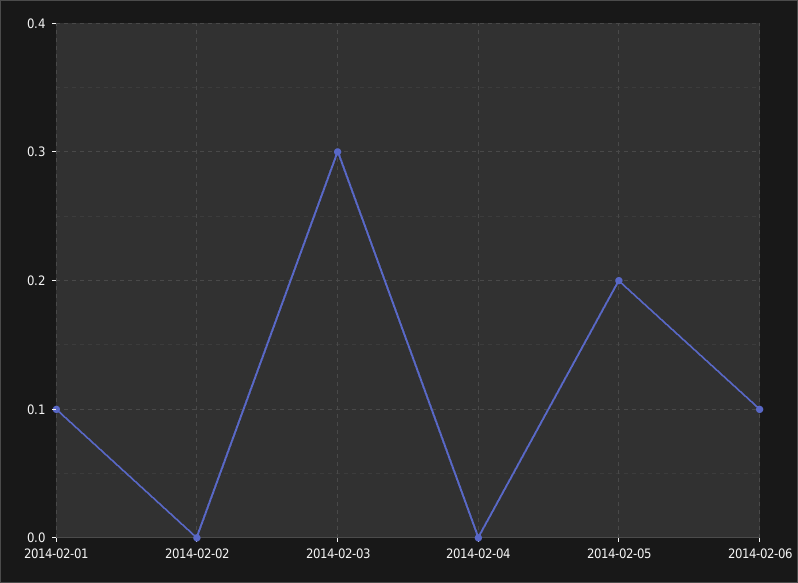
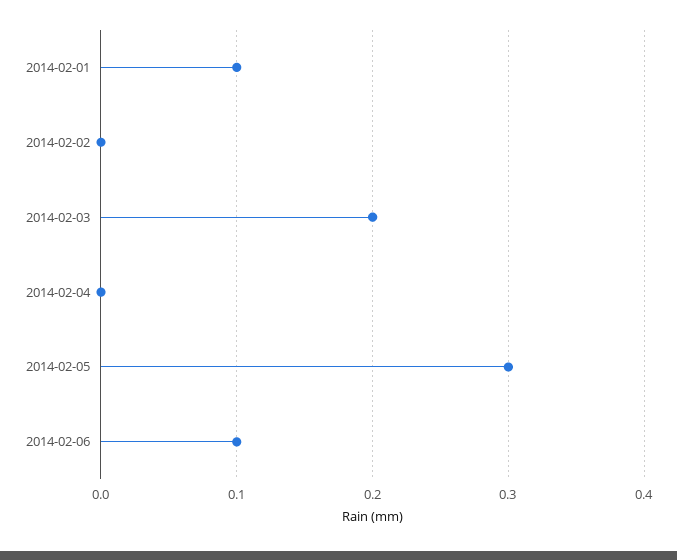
  {
    "2014-02-01": 0.1,
    "2014-02-02": 0,
-   "2014-02-03": 0.3,
+   "2014-02-03": 0.2,
    "2014-02-04": 0,
-   "2014-02-05": 0.2,
+   "2014-02-05": 0.3,
    "2014-02-06": 0.1
  }

